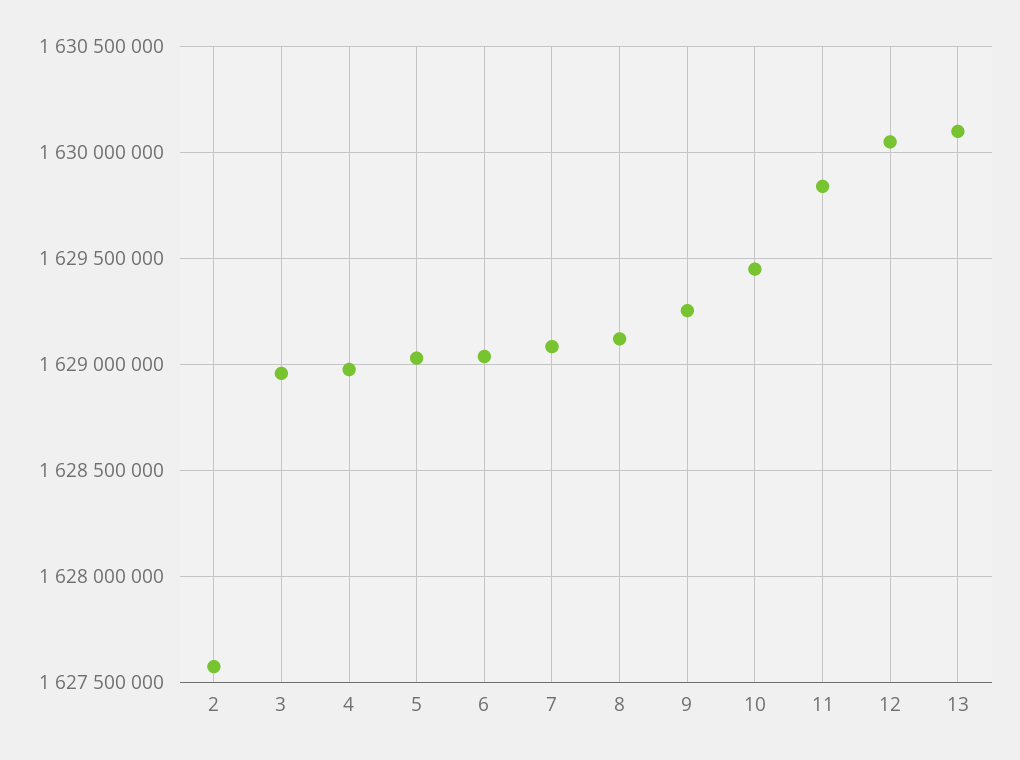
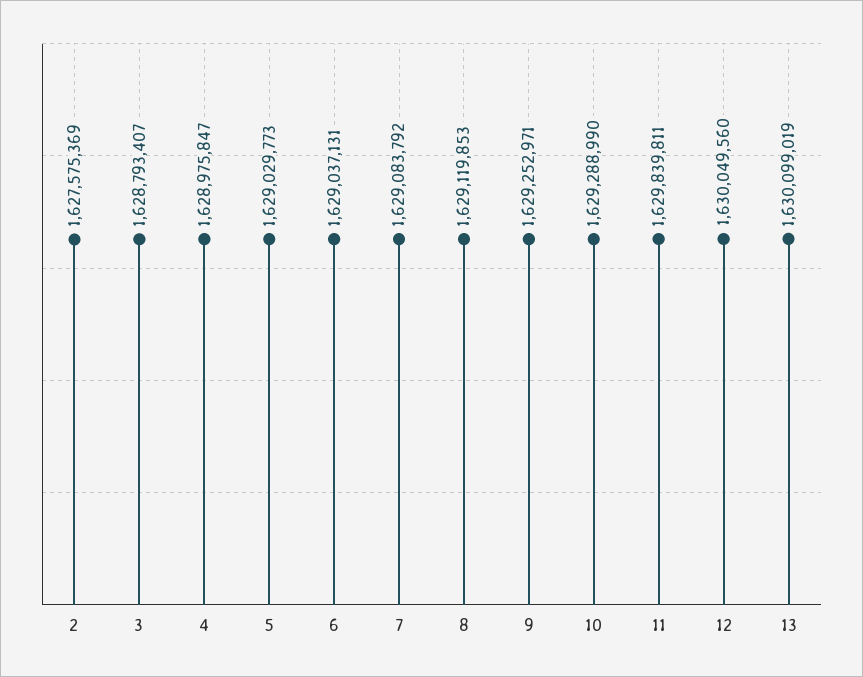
  {
    "2": 1627575369,
-   "3": 1628950000,
+   "3": 1628793407,
    "4": 1628975847,
    "5": 1629029773,
    "6": 1629037131,
    "7": 1629083792,
    "8": 1629119853,
    "9": 1629252971,
-   "10": 1629450000,
+   "10": 1629288990,
    "11": 1629839811,
    "12": 1630049560,
    "13": 1630099019
  }

